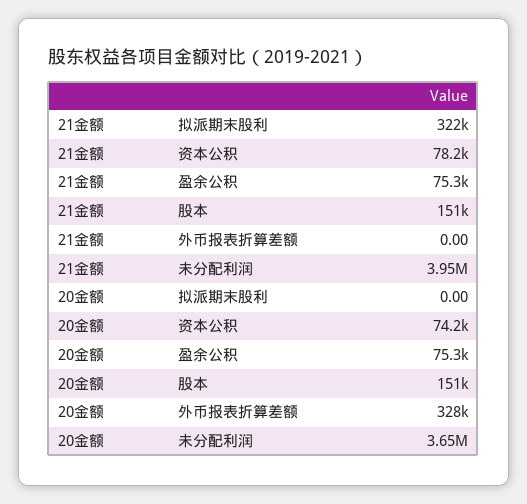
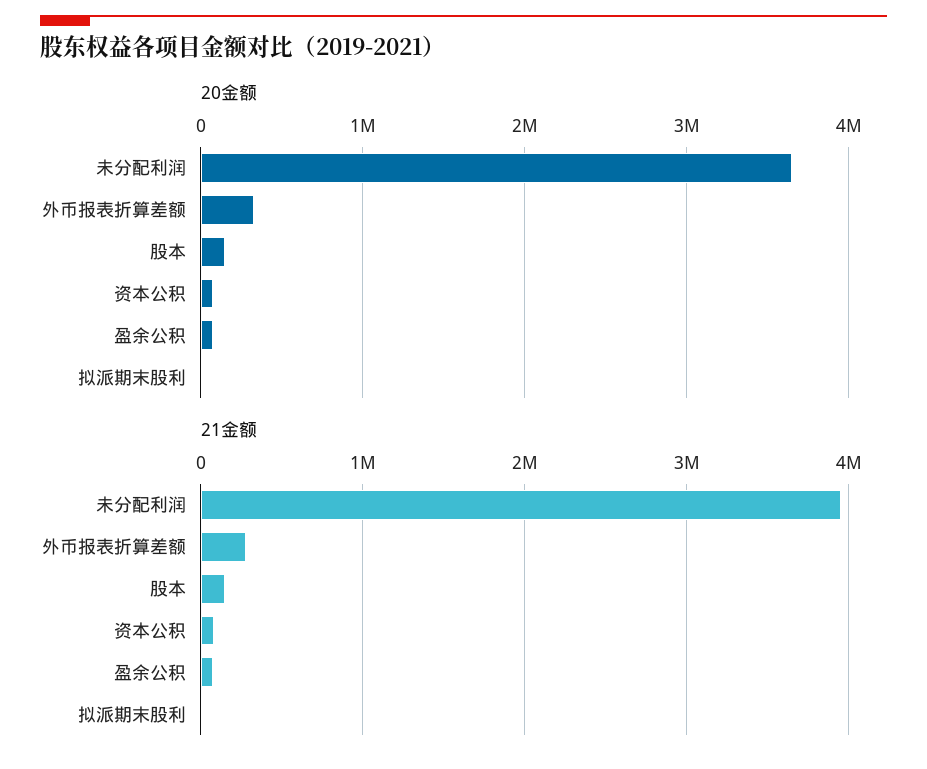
  {
    "21金额": {
-     "拟派期末股利": 322000,
+     "拟派期末股利": 0,
      "资本公积": 78200,
      "盈余公积": 75300,
      "股本": 151000,
-     "外币报表折算差额": 0,
+     "外币报表折算差额": 300000,
      "未分配利润": 3950000
    },
    "20金额": {
      "拟派期末股利": 0,
      "资本公积": 74200,
      "盈余公积": 75300,
      "股本": 151000,
      "外币报表折算差额": 328000,
      "未分配利润": 3650000
    }
  }

